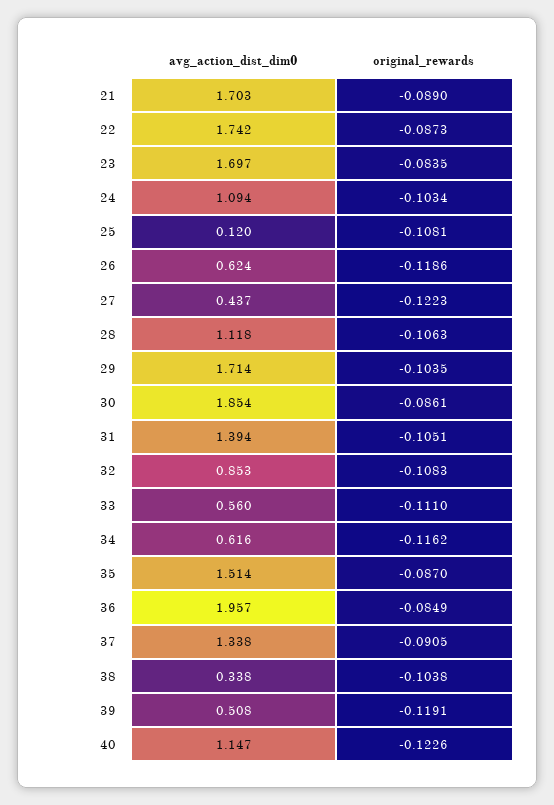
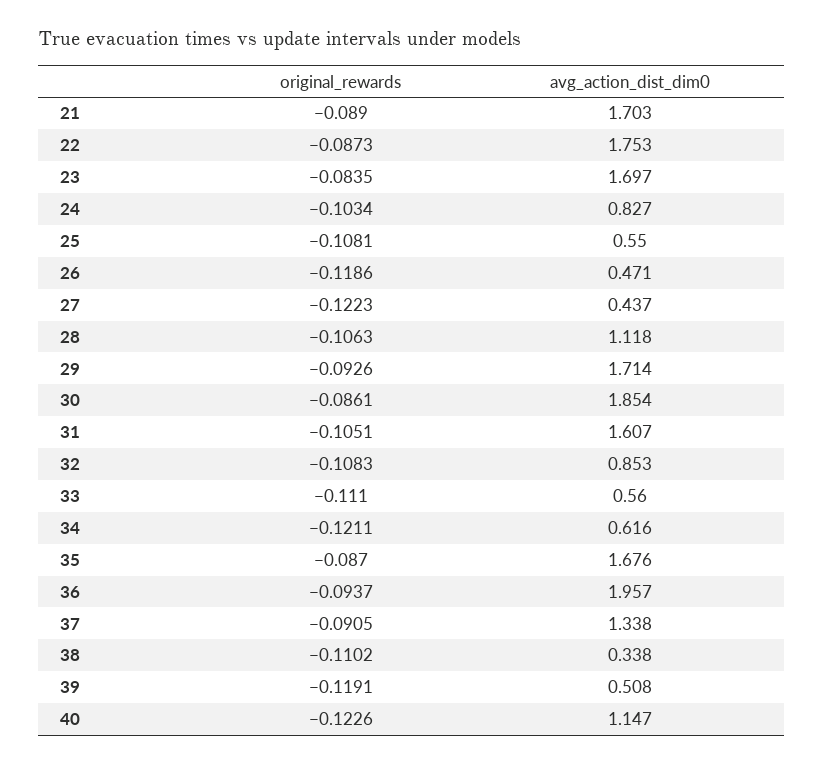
  {
    "avg_action_dist_dim0": {
      "21": 1.703,
-     "22": 1.742,
+     "22": 1.753,
      "23": 1.697,
-     "24": 1.094,
+     "24": 0.827,
-     "25": 0.12,
+     "25": 0.55,
-     "26": 0.624,
+     "26": 0.471,
      "27": 0.437,
      "28": 1.118,
      "29": 1.714,
      "30": 1.854,
-     "31": 1.394,
+     "31": 1.607,
      "32": 0.853,
      "33": 0.56,
      "34": 0.616,
-     "35": 1.514,
+     "35": 1.676,
      "36": 1.957,
      "37": 1.338,
      "38": 0.338,
      "39": 0.508,
      "40": 1.147
    },
    "original_rewards": {
      "21": -0.089,
      "22": -0.0873,
      "23": -0.0835,
      "24": -0.1034,
      "25": -0.1081,
      "26": -0.1186,
      "27": -0.1223,
      "28": -0.1063,
-     "29": -0.1035,
+     "29": -0.0926,
      "30": -0.0861,
      "31": -0.1051,
      "32": -0.1083,
      "33": -0.111,
-     "34": -0.1162,
+     "34": -0.1211,
      "35": -0.087,
-     "36": -0.0849,
+     "36": -0.0937,
      "37": -0.0905,
-     "38": -0.1038,
+     "38": -0.1102,
      "39": -0.1191,
      "40": -0.1226
    }
  }

